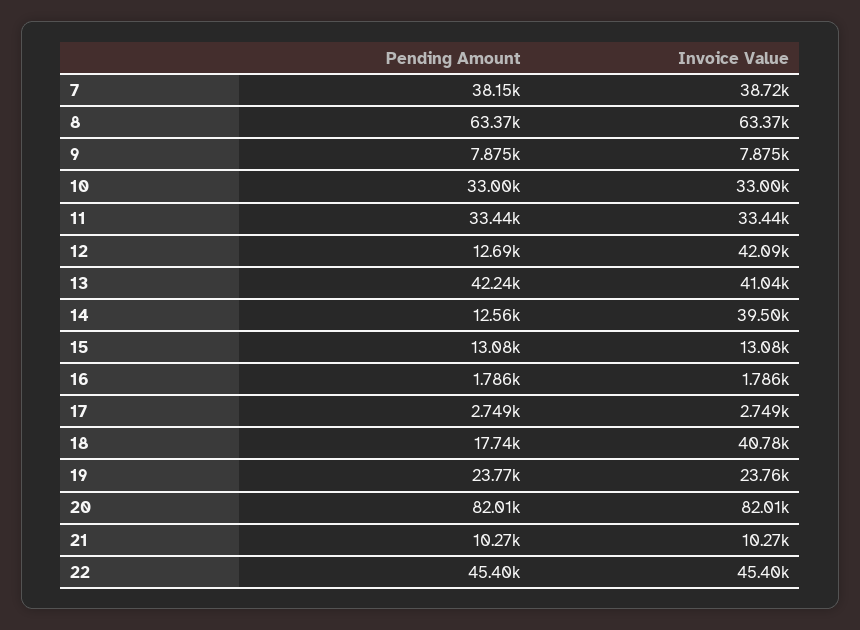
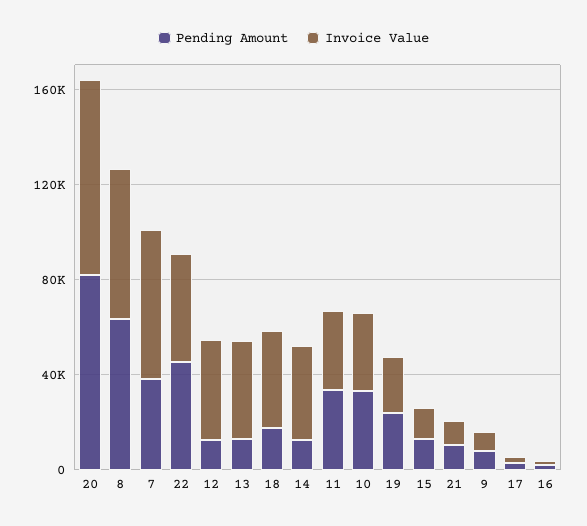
  {
    "Pending Amount": {
      "7": 38150,
      "8": 63370,
      "9": 7875,
      "10": 33000,
      "11": 33440,
      "12": 12690,
-     "13": 42240,
+     "13": 10000,
      "14": 12560,
      "15": 13080,
      "16": 1786,
      "17": 2749,
      "18": 17740,
      "19": 23770,
      "20": 82010,
      "21": 10270,
      "22": 45400
    },
    "Invoice Value": {
-     "7": 38720,
+     "7": 60000,
      "8": 63370,
      "9": 7875,
      "10": 33000,
      "11": 33440,
      "12": 42090,
      "13": 41040,
      "14": 39500,
      "15": 13080,
      "16": 1786,
      "17": 2749,
      "18": 40780,
      "19": 23760,
      "20": 82010,
      "21": 10270,
      "22": 45400
    }
  }

